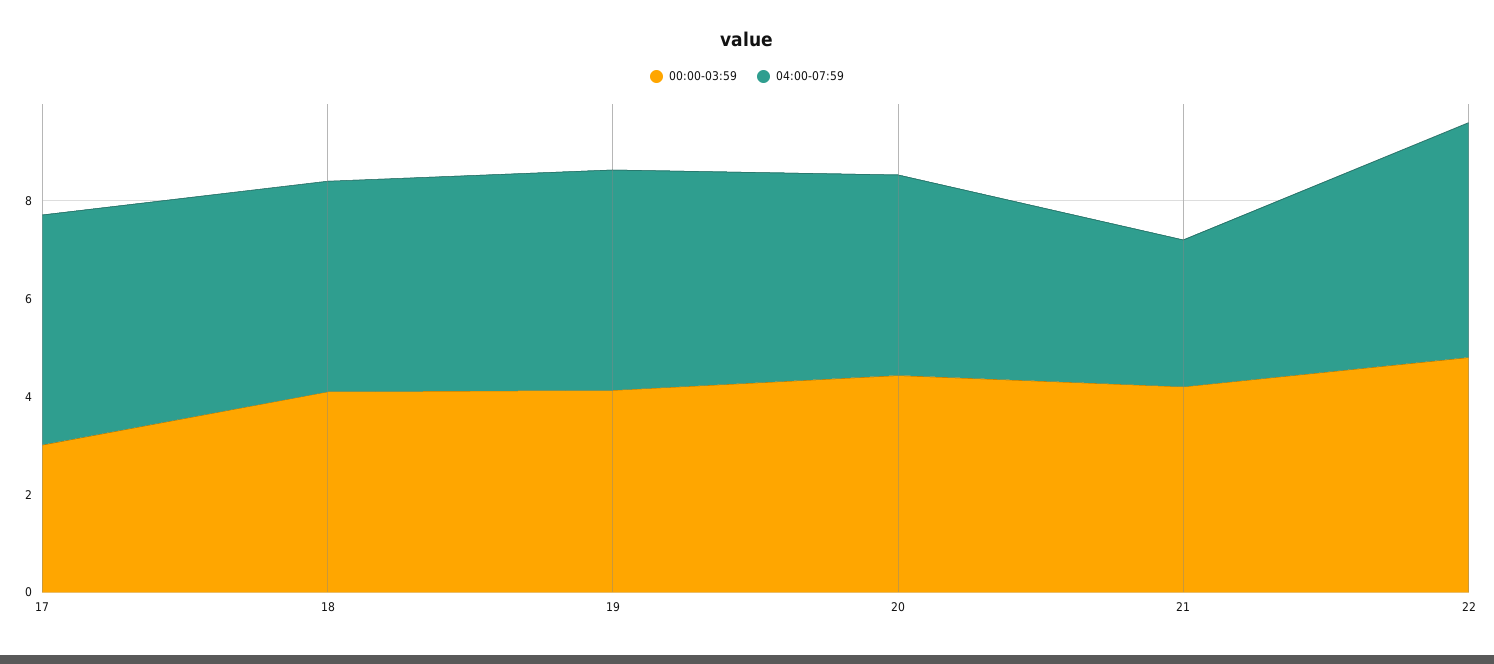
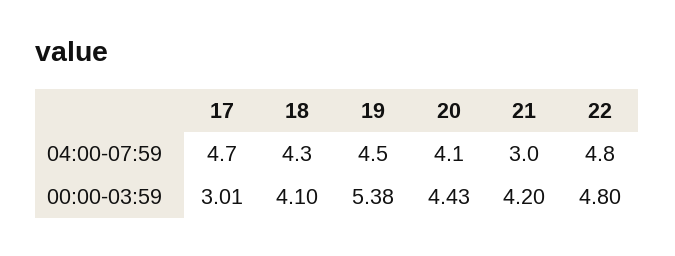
  {
    "00:00-03:59": {
      "17": 3.01,
      "18": 4.1,
-     "19": 4,
+     "19": 5.38,
      "20": 4.43,
      "21": 4.2,
      "22": 4.8
    },
    "04:00-07:59": {
      "17": 4.7,
      "18": 4.3,
      "19": 4.5,
      "20": 4.1,
      "21": 3,
      "22": 4.8
    }
  }

